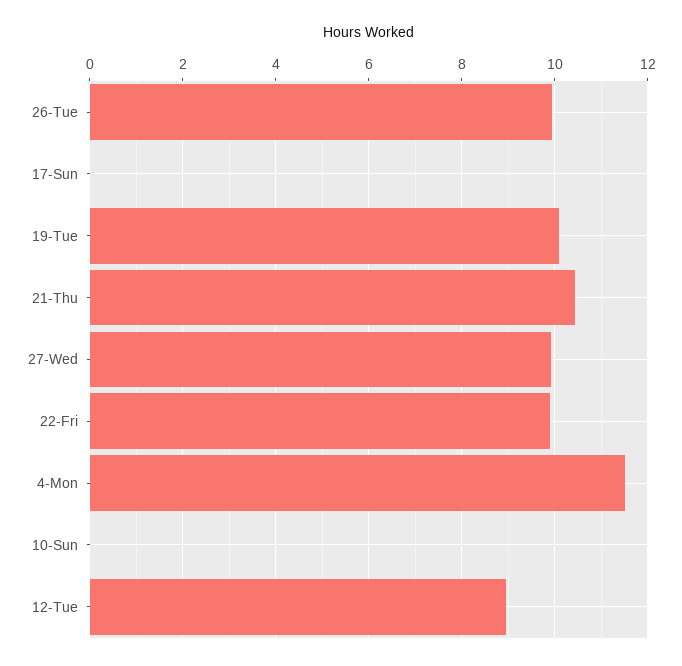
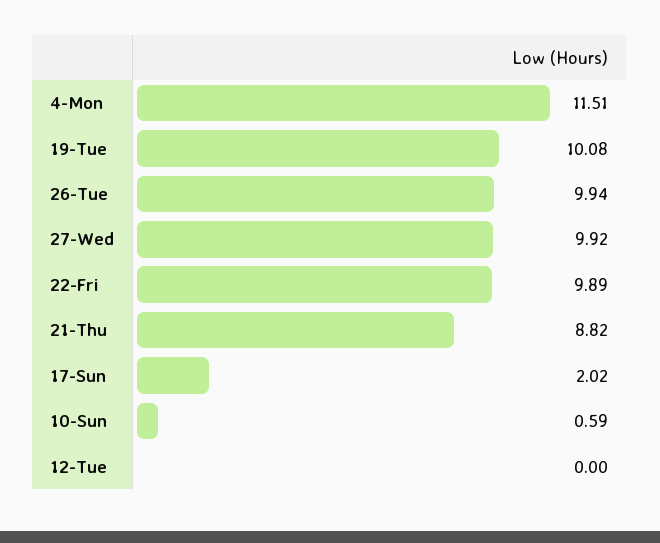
  {
    "26-Tue": 9.94,
-   "17-Sun": 0,
+   "17-Sun": 2.02,
    "19-Tue": 10.08,
-   "21-Thu": 10.4,
+   "21-Thu": 8.82,
    "27-Wed": 9.92,
    "22-Fri": 9.89,
    "4-Mon": 11.51,
-   "10-Sun": 0,
+   "10-Sun": 0.59,
-   "12-Tue": 9
+   "12-Tue": 0
  }

